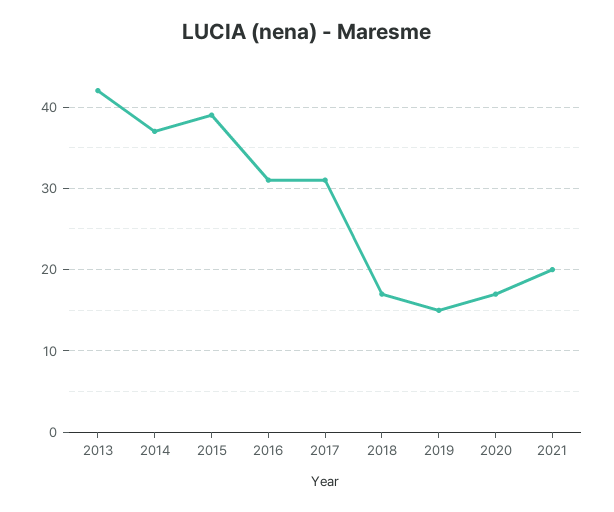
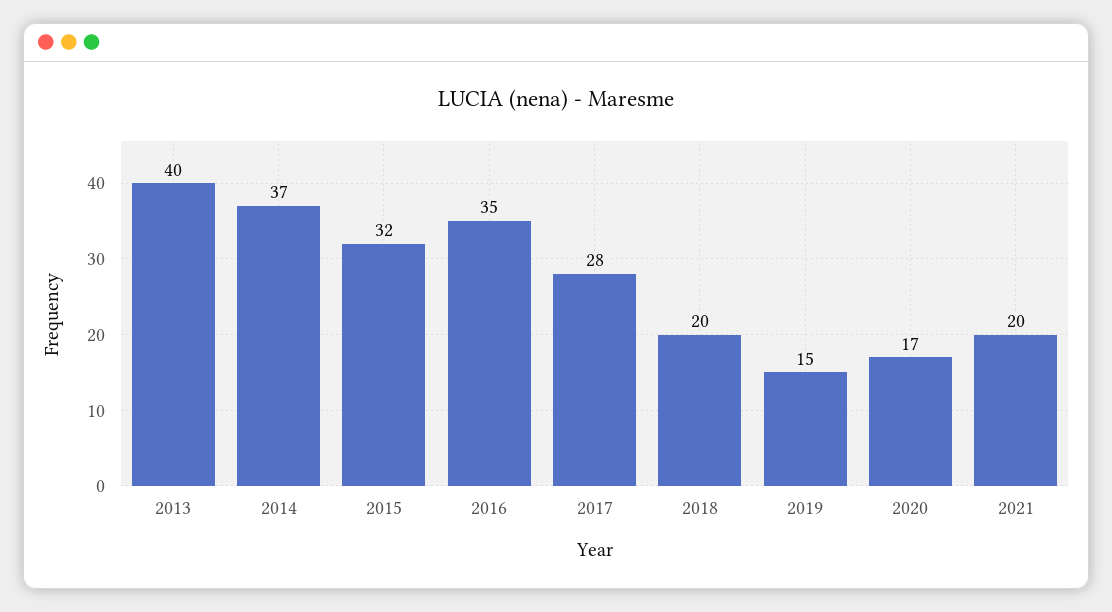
  {
-   "2013": 42,
+   "2013": 40,
    "2014": 37,
-   "2015": 39,
+   "2015": 32,
-   "2016": 31,
+   "2016": 35,
-   "2017": 31,
+   "2017": 28,
-   "2018": 17,
+   "2018": 20,
    "2019": 15,
    "2020": 17,
    "2021": 20
  }

